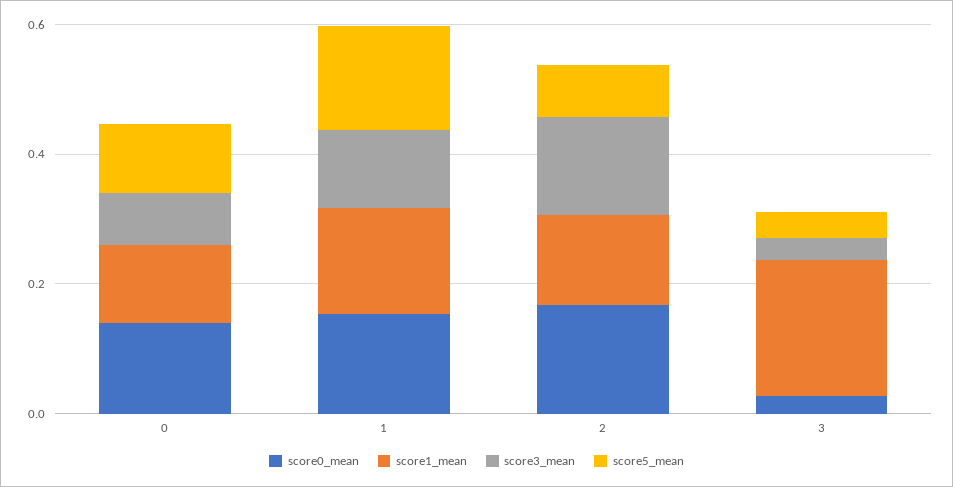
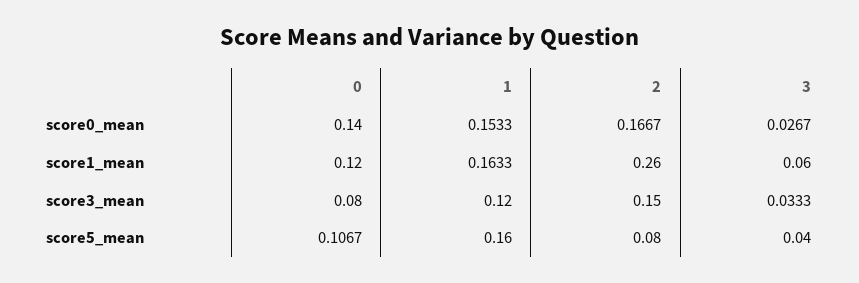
  {
    "score0_mean": {
      "0": 0.14,
      "1": 0.1533,
      "2": 0.1667,
      "3": 0.0267
    },
    "score1_mean": {
      "0": 0.12,
      "1": 0.1633,
-     "2": 0.15,
+     "2": 0.26,
-     "3": 0.2
+     "3": 0.06
    },
    "score3_mean": {
      "0": 0.08,
      "1": 0.12,
      "2": 0.15,
      "3": 0.0333
    },
    "score5_mean": {
      "0": 0.1067,
      "1": 0.16,
      "2": 0.08,
      "3": 0.04
    }
  }

